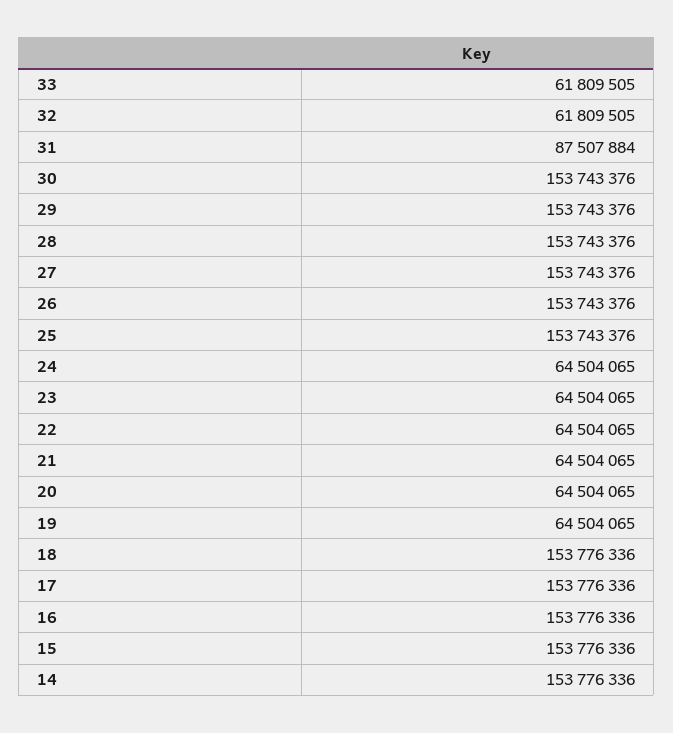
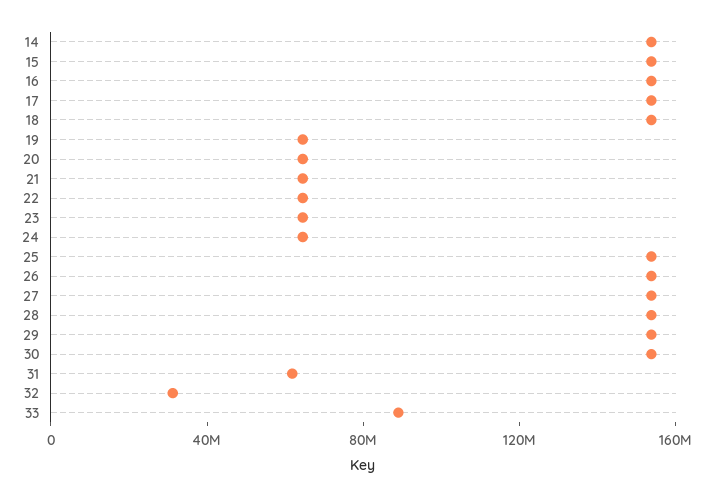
  {
-   "33": 61809505,
+   "33": 90000000,
-   "32": 61809505,
+   "32": 30000000,
-   "31": 87507884,
+   "31": 60000000,
    "30": 153743376,
    "29": 153743376,
    "28": 153743376,
    "27": 153743376,
    "26": 153743376,
    "25": 153743376,
    "24": 64504065,
    "23": 64504065,
    "22": 64504065,
    "21": 64504065,
    "20": 64504065,
    "19": 64504065,
    "18": 153776336,
    "17": 153776336,
    "16": 153776336,
    "15": 153776336,
    "14": 153776336
  }

